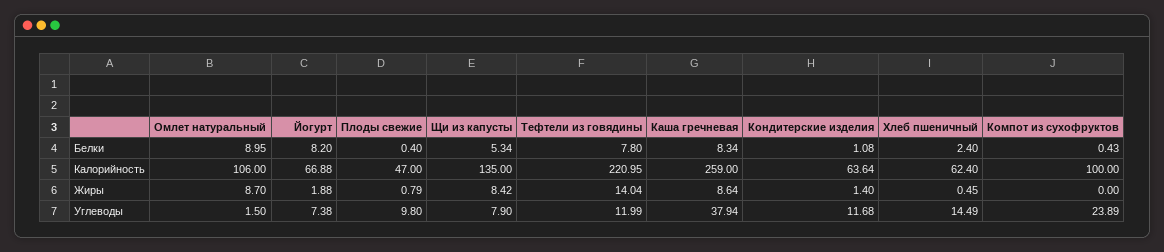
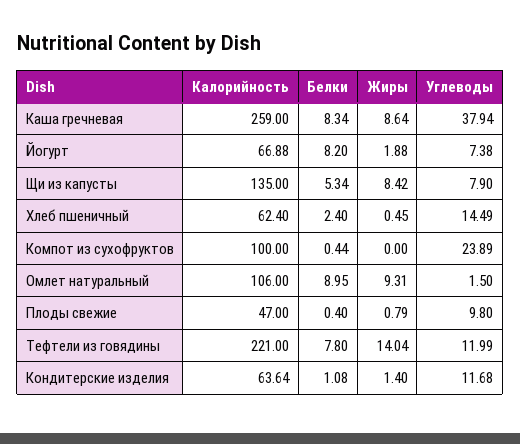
  {
    "Омлет натуральный": {
      "Белки": 8.95,
      "Калорийность": 106,
-     "Жиры": 8.7,
+     "Жиры": 9.31,
      "Углеводы": 1.5
    },
    "Йогурт": {
      "Белки": 8.2,
      "Калорийность": 66.88,
      "Жиры": 1.88,
      "Углеводы": 7.38
    },
    "Плоды свежие": {
      "Белки": 0.4,
      "Калорийность": 47,
      "Жиры": 0.79,
      "Углеводы": 9.8
    },
    "Щи из капусты": {
      "Белки": 5.34,
      "Калорийность": 135,
      "Жиры": 8.42,
      "Углеводы": 7.9
    },
    "Тефтели из говядины": {
      "Белки": 7.8,
-     "Калорийность": 220.95,
+     "Калорийность": 221,
      "Жиры": 14.04,
      "Углеводы": 11.99
    },
    "Каша гречневая": {
      "Белки": 8.34,
      "Калорийность": 259,
      "Жиры": 8.64,
      "Углеводы": 37.94
    },
    "Кондитерские изделия": {
      "Белки": 1.08,
      "Калорийность": 63.64,
      "Жиры": 1.4,
      "Углеводы": 11.68
    },
    "Хлеб пшеничный": {
      "Белки": 2.4,
      "Калорийность": 62.4,
      "Жиры": 0.45,
      "Углеводы": 14.49
    },
    "Компот из сухофруктов": {
-     "Белки": 0.43,
+     "Белки": 0.44,
      "Калорийность": 100,
      "Жиры": 0,
      "Углеводы": 23.89
    }
  }

